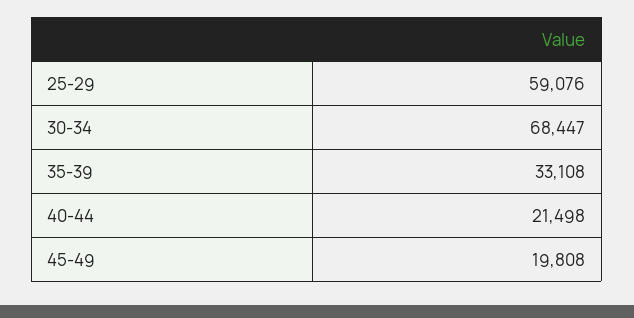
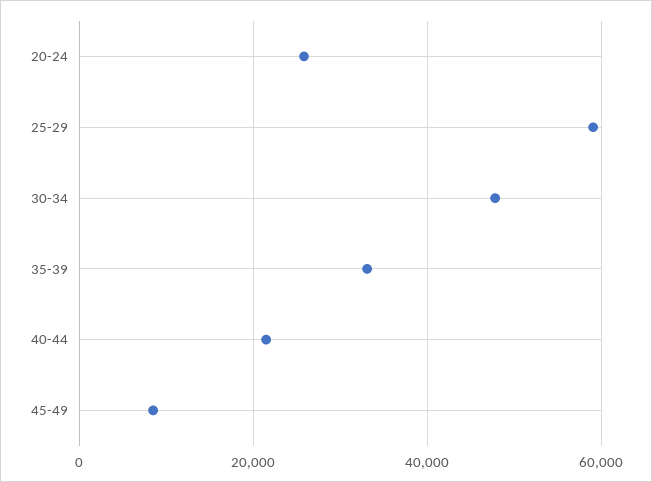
  {
    "25-29": 59076,
-   "30-34": 68447,
+   "30-34": 48000,
    "35-39": 33108,
    "40-44": 21498,
-   "45-49": 19808
+   "45-49": 8000,
+   "20-24": 26000
  }

